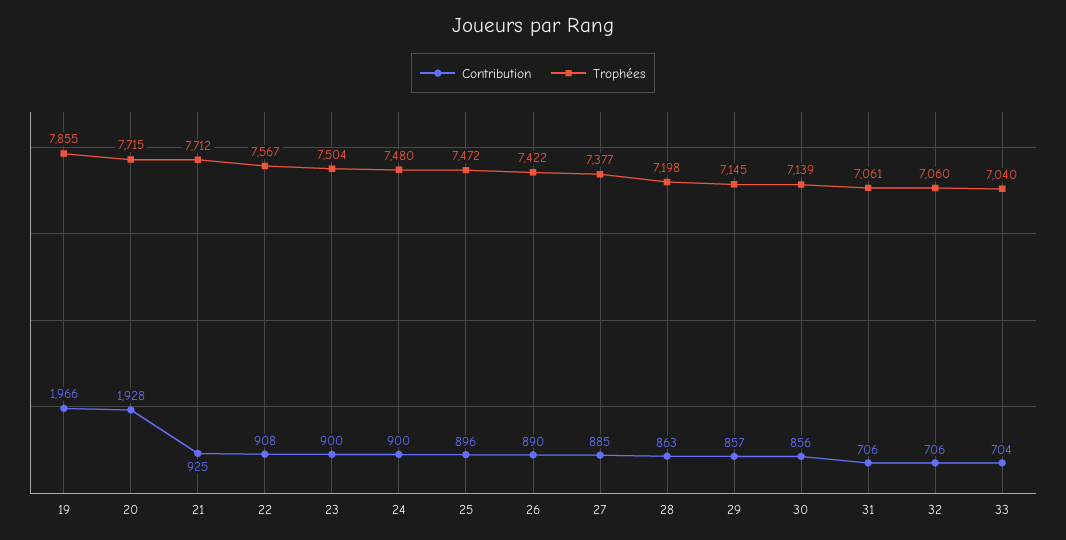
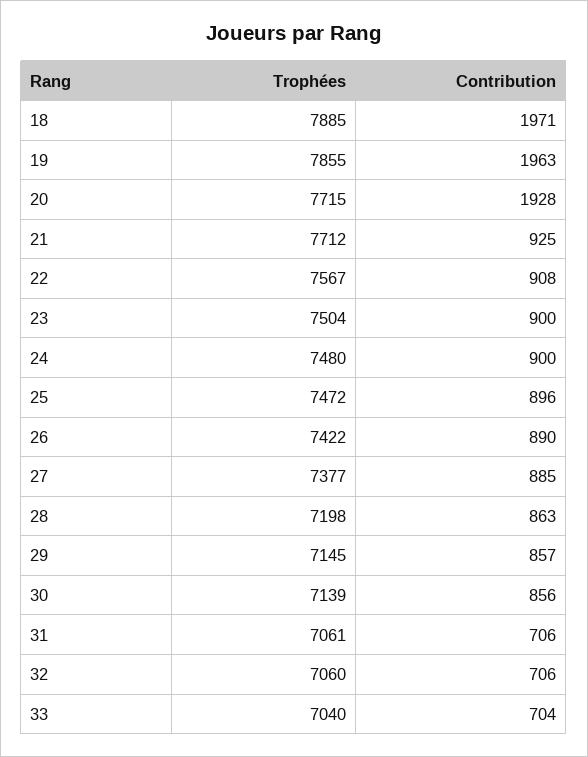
  {
    "Contribution": {
-     "19": 1966,
+     "19": 1963,
      "20": 1928,
      "21": 925,
      "22": 908,
      "23": 900,
      "24": 900,
      "25": 896,
      "26": 890,
      "27": 885,
      "28": 863,
      "29": 857,
      "30": 856,
      "31": 706,
      "32": 706,
-     "33": 704
+     "33": 704,
+     "18": 1971
    },
    "Trophées": {
      "19": 7855,
      "20": 7715,
      "21": 7712,
      "22": 7567,
      "23": 7504,
      "24": 7480,
      "25": 7472,
      "26": 7422,
      "27": 7377,
      "28": 7198,
      "29": 7145,
      "30": 7139,
      "31": 7061,
      "32": 7060,
-     "33": 7040
+     "33": 7040,
+     "18": 7885
    }
  }

